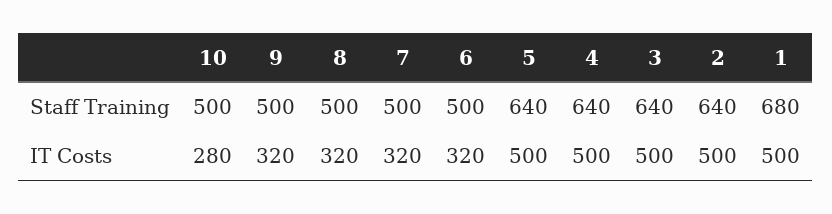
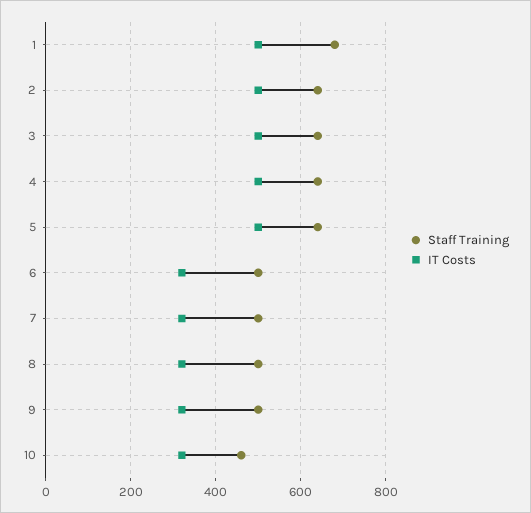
  {
    "Staff Training": {
-     "10": 500,
+     "10": 460,
      "9": 500,
      "8": 500,
      "7": 500,
      "6": 500,
      "5": 640,
      "4": 640,
      "3": 640,
      "2": 640,
      "1": 680
    },
    "IT Costs": {
-     "10": 280,
+     "10": 320,
      "9": 320,
      "8": 320,
      "7": 320,
      "6": 320,
      "5": 500,
      "4": 500,
      "3": 500,
      "2": 500,
      "1": 500
    }
  }

